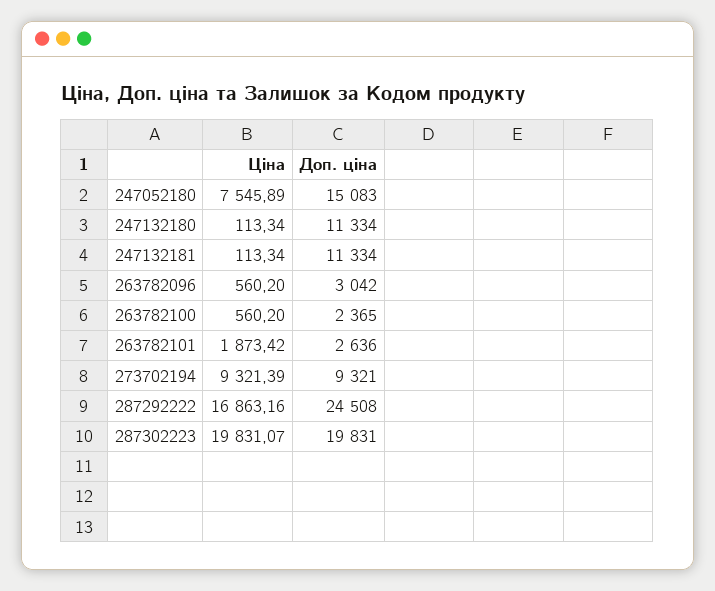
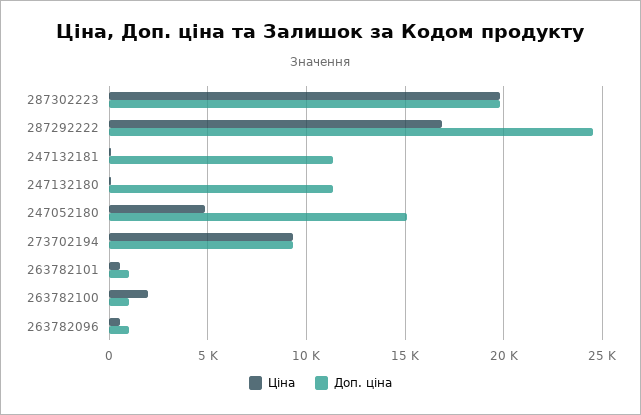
  {
    "Ціна": {
-     "247052180": 7545.89,
+     "247052180": 5000,
      "247132180": 113.34,
      "247132181": 113.34,
      "263782096": 560.2,
-     "263782100": 560.2,
+     "263782100": 2000,
-     "263782101": 1873.42,
+     "263782101": 500,
      "273702194": 9321.39,
      "287292222": 16863.16,
      "287302223": 19831.07
    },
    "Доп. ціна": {
      "247052180": 15083,
      "247132180": 11334,
      "247132181": 11334,
-     "263782096": 3042,
+     "263782096": 1000,
-     "263782100": 2365,
+     "263782100": 1000,
-     "263782101": 2636,
+     "263782101": 1000,
      "273702194": 9321,
      "287292222": 24508,
      "287302223": 19831
    }
  }

